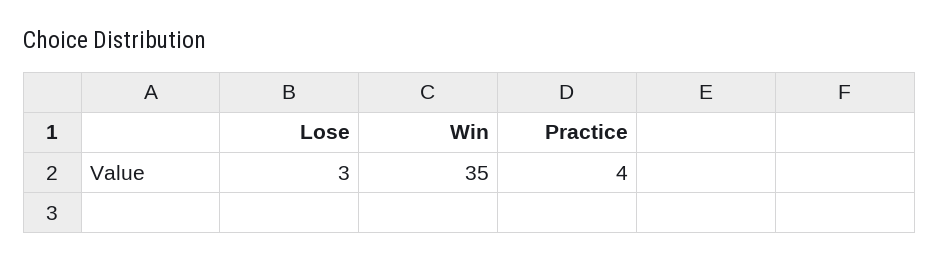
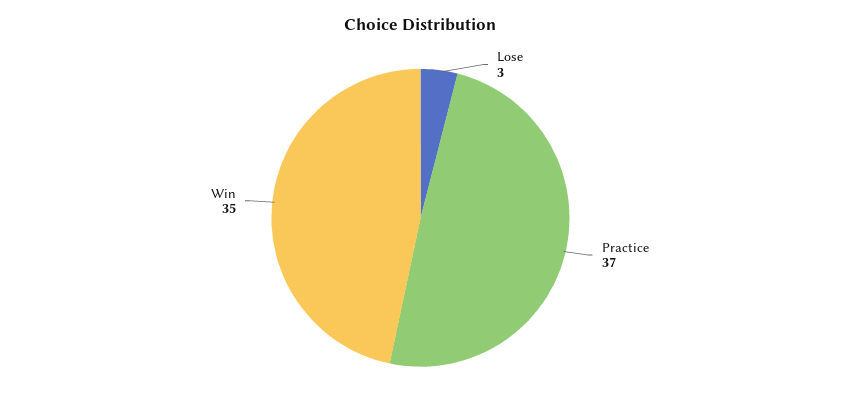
  {
    "Lose": 3,
    "Win": 35,
-   "Practice": 4
+   "Practice": 37
  }

